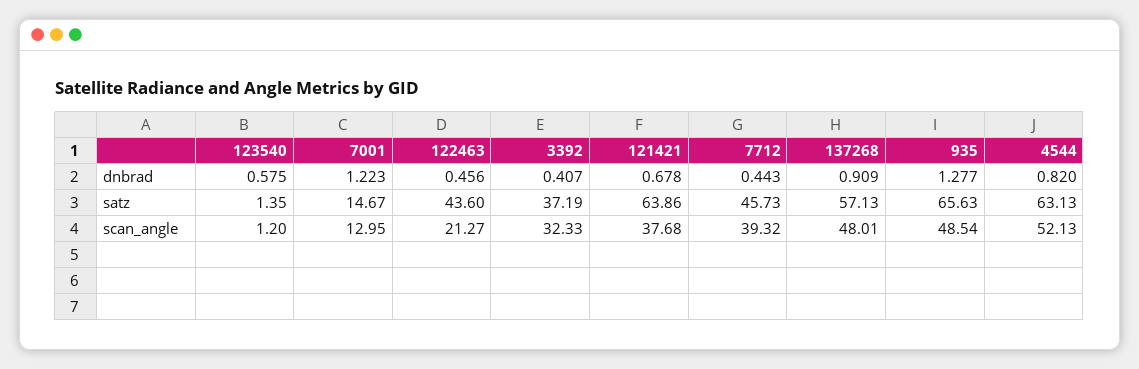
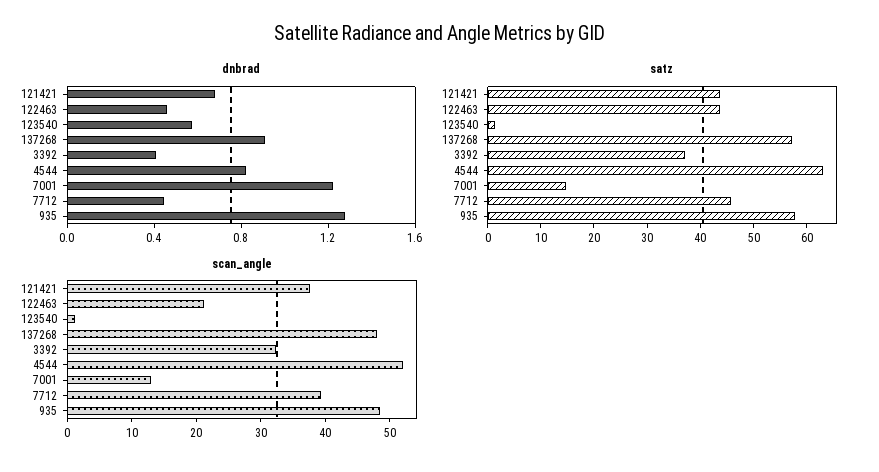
  {
    "dnbrad": {
      "123540": 0.575,
      "7001": 1.223,
      "122463": 0.456,
      "3392": 0.407,
      "121421": 0.678,
      "7712": 0.443,
      "137268": 0.909,
      "935": 1.277,
      "4544": 0.82
    },
    "satz": {
      "123540": 1.35,
      "7001": 14.67,
      "122463": 43.6,
      "3392": 37.19,
-     "121421": 63.86,
+     "121421": 44,
      "7712": 45.73,
      "137268": 57.13,
-     "935": 65.63,
+     "935": 58,
      "4544": 63.13
    },
    "scan_angle": {
      "123540": 1.2,
      "7001": 12.95,
      "122463": 21.27,
      "3392": 32.33,
      "121421": 37.68,
      "7712": 39.32,
      "137268": 48.01,
      "935": 48.54,
      "4544": 52.13
    }
  }

